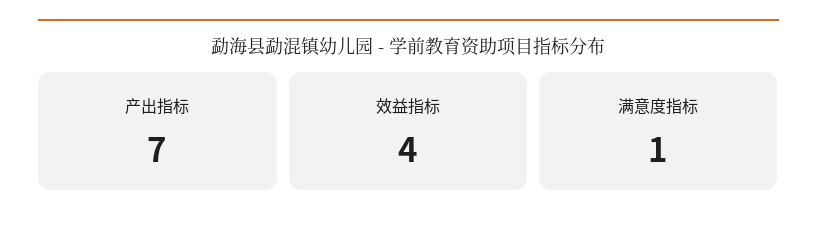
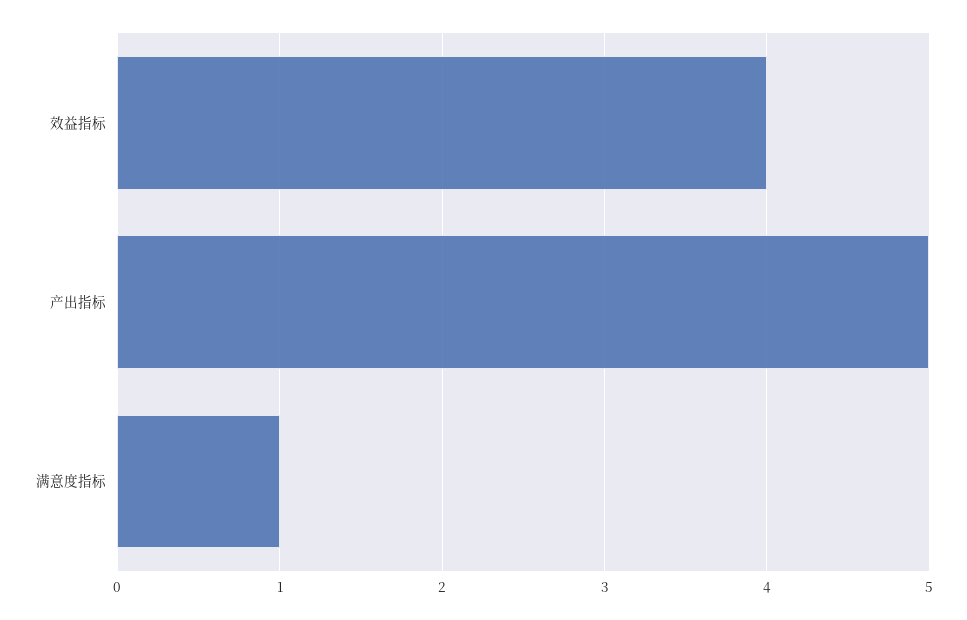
  {
-   "产出指标": 7,
+   "产出指标": 5,
    "效益指标": 4,
    "满意度指标": 1
  }

